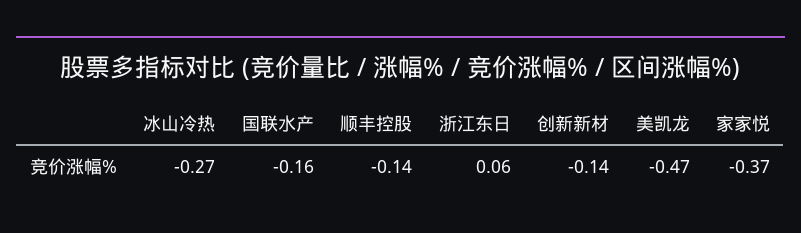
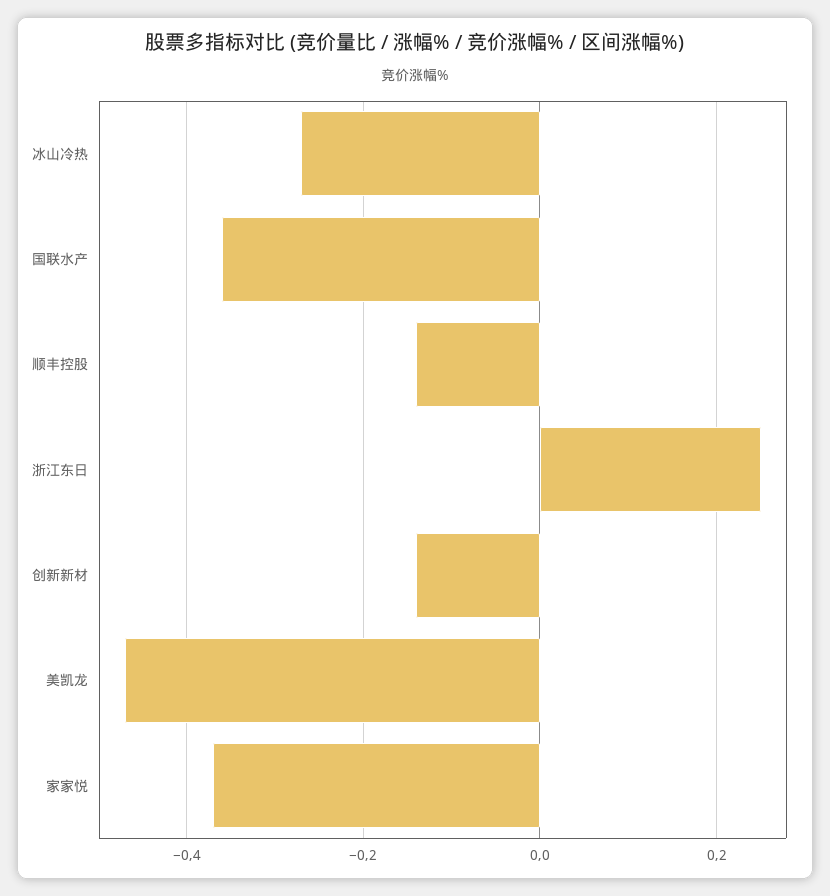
  {
    "冰山冷热": -0.27,
-   "国联水产": -0.16,
+   "国联水产": -0.35,
    "顺丰控股": -0.14,
-   "浙江东日": 0.06,
+   "浙江东日": 0.25,
    "创新新材": -0.14,
    "美凯龙": -0.47,
    "家家悦": -0.37
  }

